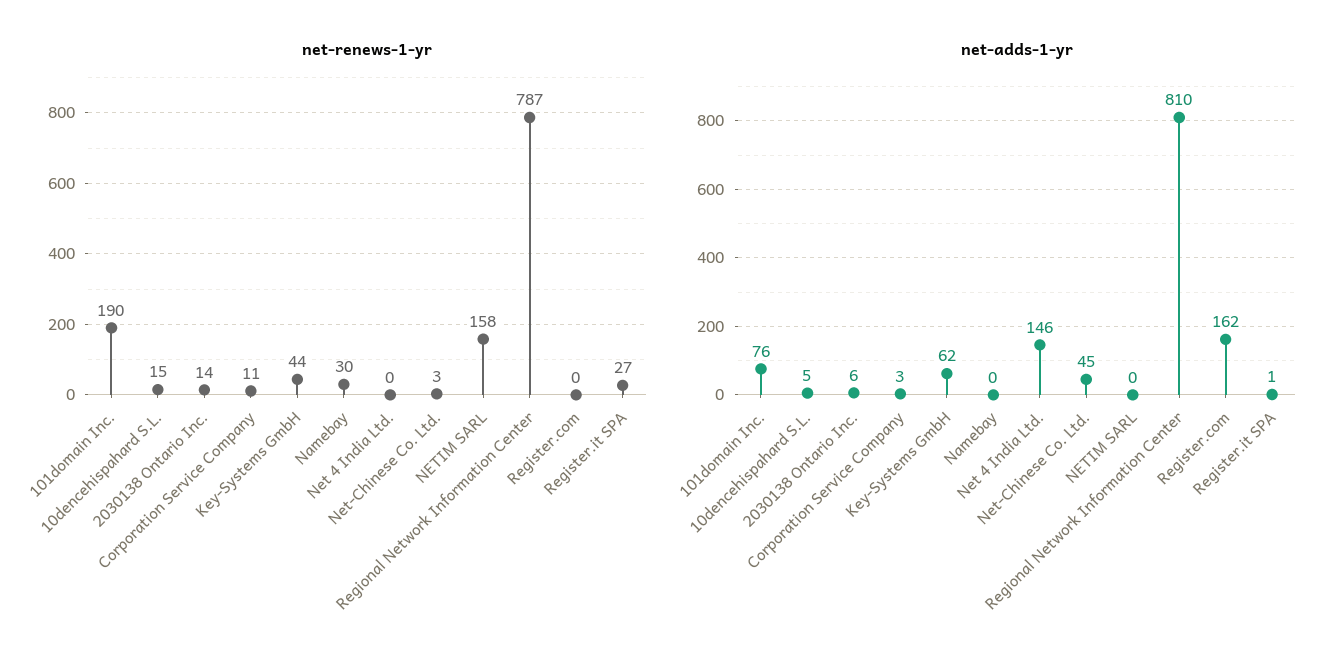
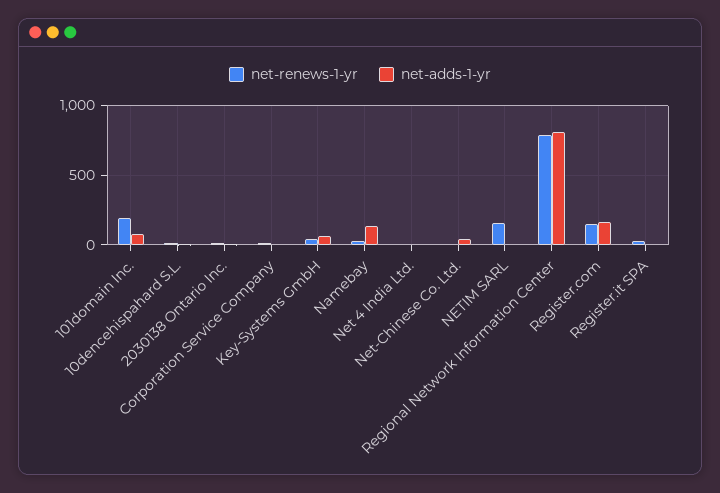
  {
    "net-renews-1-yr": {
      "101domain Inc.": 190,
      "10dencehispahard S.L.": 15,
      "2030138 Ontario Inc.": 14,
      "Corporation Service Company": 11,
      "Key-Systems GmbH": 44,
      "Namebay": 30,
      "Net 4 India Ltd.": 0,
      "Net-Chinese Co. Ltd.": 3,
      "NETIM SARL": 158,
      "Regional Network Information Center": 787,
-     "Register.com": 0,
+     "Register.com": 150,
      "Register.it SPA": 27
    },
    "net-adds-1-yr": {
      "101domain Inc.": 76,
      "10dencehispahard S.L.": 5,
      "2030138 Ontario Inc.": 6,
      "Corporation Service Company": 3,
      "Key-Systems GmbH": 62,
-     "Namebay": 0,
+     "Namebay": 150,
-     "Net 4 India Ltd.": 146,
+     "Net 4 India Ltd.": 0,
      "Net-Chinese Co. Ltd.": 45,
      "NETIM SARL": 0,
      "Regional Network Information Center": 810,
      "Register.com": 162,
      "Register.it SPA": 1
    }
  }

